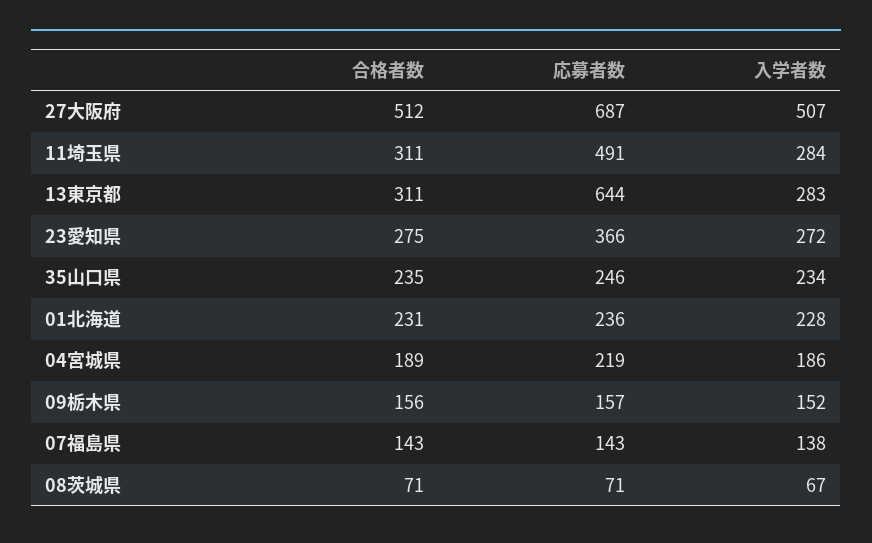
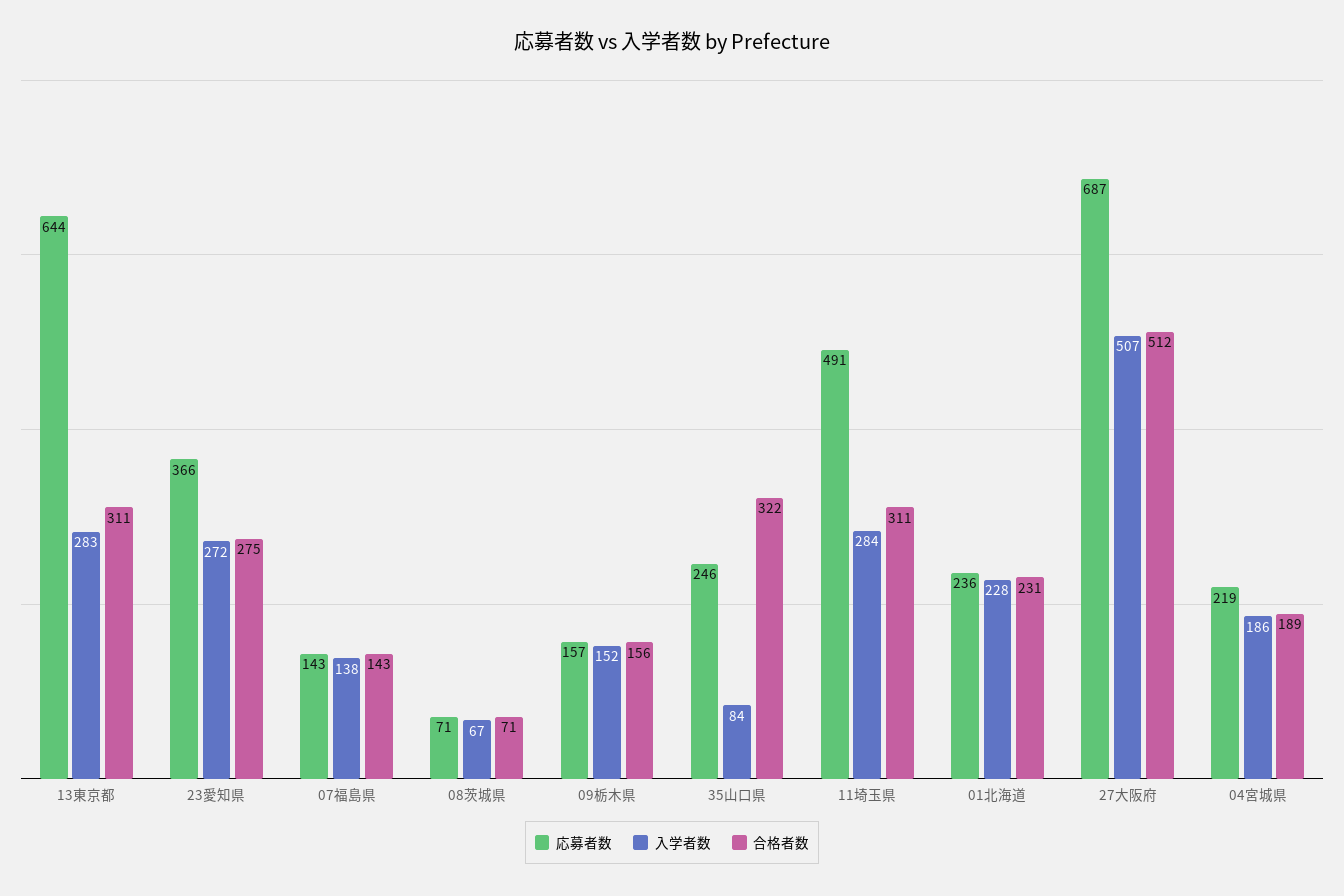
  {
    "合格者数": {
      "27大阪府": 512,
      "11埼玉県": 311,
      "13東京都": 311,
      "23愛知県": 275,
-     "35山口県": 235,
+     "35山口県": 322,
      "01北海道": 231,
      "04宮城県": 189,
      "09栃木県": 156,
      "07福島県": 143,
      "08茨城県": 71
    },
    "応募者数": {
      "27大阪府": 687,
      "11埼玉県": 491,
      "13東京都": 644,
      "23愛知県": 366,
      "35山口県": 246,
      "01北海道": 236,
      "04宮城県": 219,
      "09栃木県": 157,
      "07福島県": 143,
      "08茨城県": 71
    },
    "入学者数": {
      "27大阪府": 507,
      "11埼玉県": 284,
      "13東京都": 283,
      "23愛知県": 272,
-     "35山口県": 234,
+     "35山口県": 84,
      "01北海道": 228,
      "04宮城県": 186,
      "09栃木県": 152,
      "07福島県": 138,
      "08茨城県": 67
    }
  }

